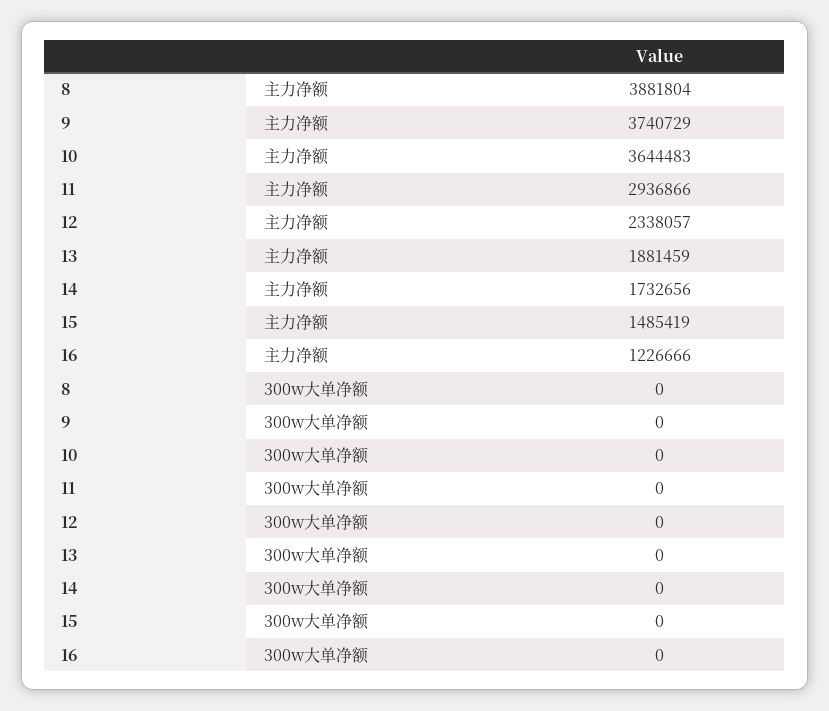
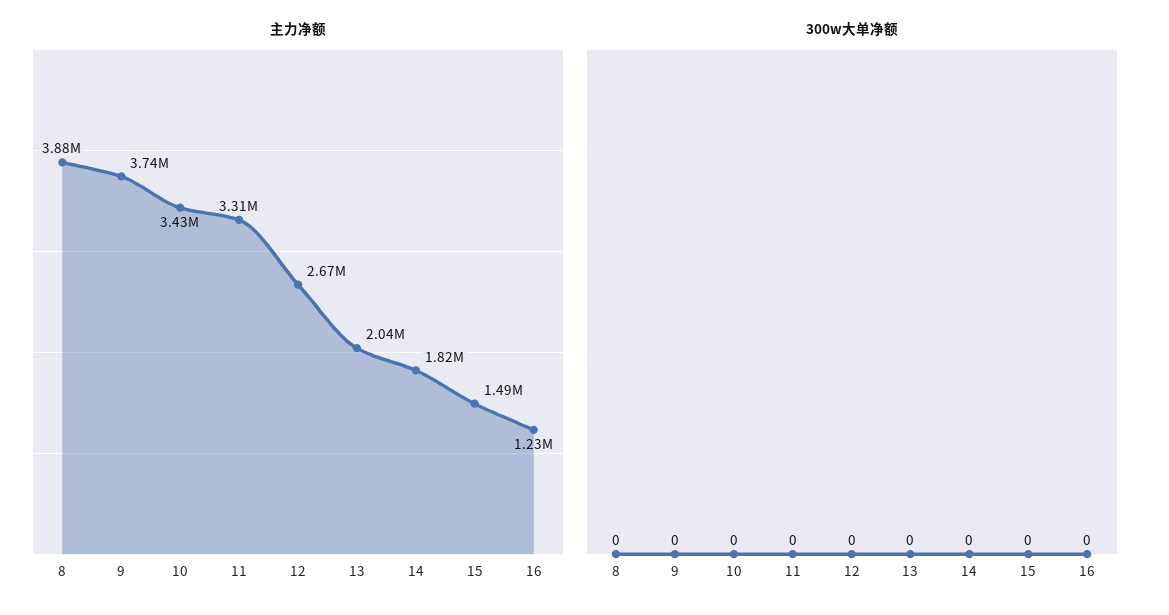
  {
    "主力净额": {
      "8": 3881804,
      "9": 3740729,
-     "10": 3644483,
+     "10": 3430000,
-     "11": 2936866,
+     "11": 3310000,
-     "12": 2338057,
+     "12": 2670000,
-     "13": 1881459,
+     "13": 2040000,
-     "14": 1732656,
+     "14": 1820000,
      "15": 1485419,
      "16": 1226666
    },
    "300w大单净额": {
      "8": 0,
      "9": 0,
      "10": 0,
      "11": 0,
      "12": 0,
      "13": 0,
      "14": 0,
      "15": 0,
      "16": 0
    }
  }

